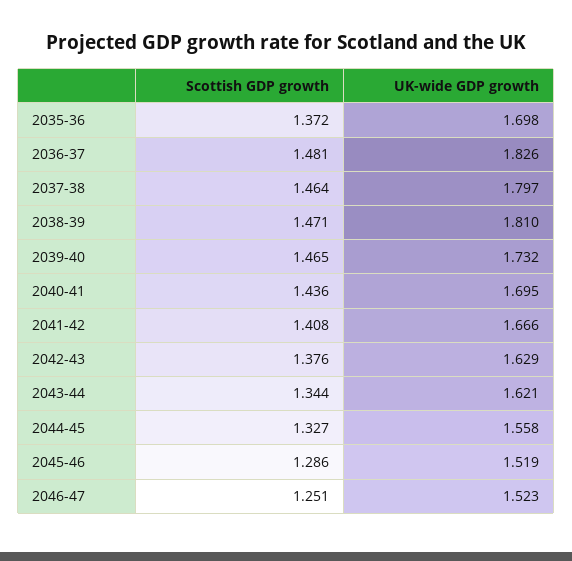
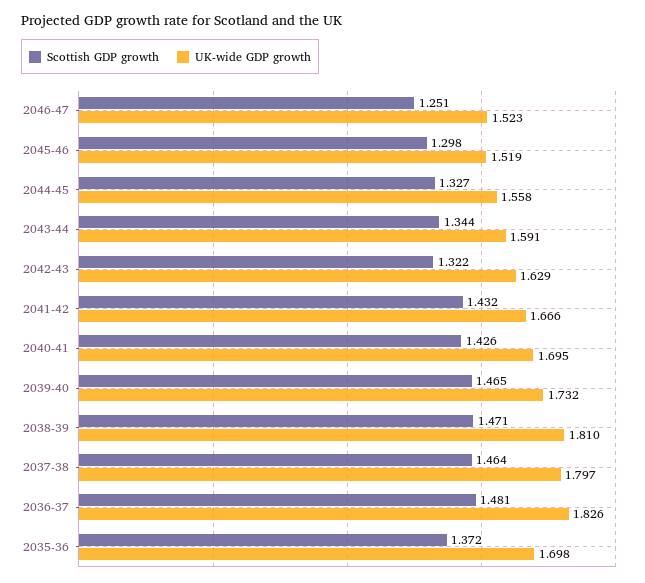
  {
    "Scottish GDP growth": {
      "2035-36": 1.372,
      "2036-37": 1.481,
      "2037-38": 1.464,
      "2038-39": 1.471,
      "2039-40": 1.465,
-     "2040-41": 1.436,
+     "2040-41": 1.426,
-     "2041-42": 1.408,
+     "2041-42": 1.432,
-     "2042-43": 1.376,
+     "2042-43": 1.322,
      "2043-44": 1.344,
      "2044-45": 1.327,
-     "2045-46": 1.286,
+     "2045-46": 1.298,
      "2046-47": 1.251
    },
    "UK-wide GDP growth": {
      "2035-36": 1.698,
      "2036-37": 1.826,
      "2037-38": 1.797,
      "2038-39": 1.81,
      "2039-40": 1.732,
      "2040-41": 1.695,
      "2041-42": 1.666,
      "2042-43": 1.629,
-     "2043-44": 1.621,
+     "2043-44": 1.591,
      "2044-45": 1.558,
      "2045-46": 1.519,
      "2046-47": 1.523
    }
  }

